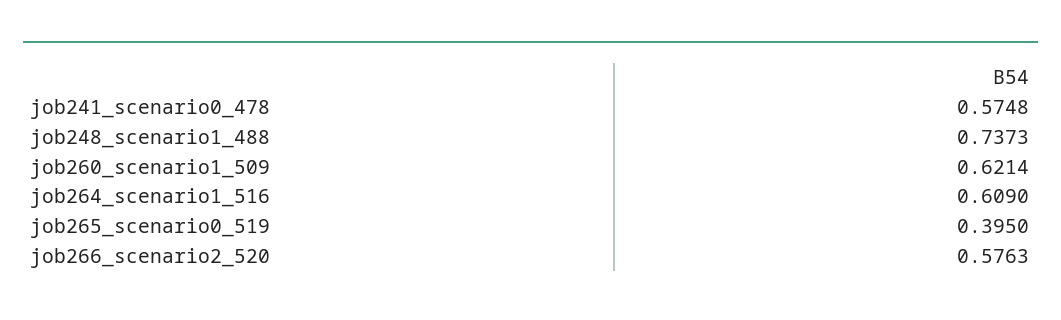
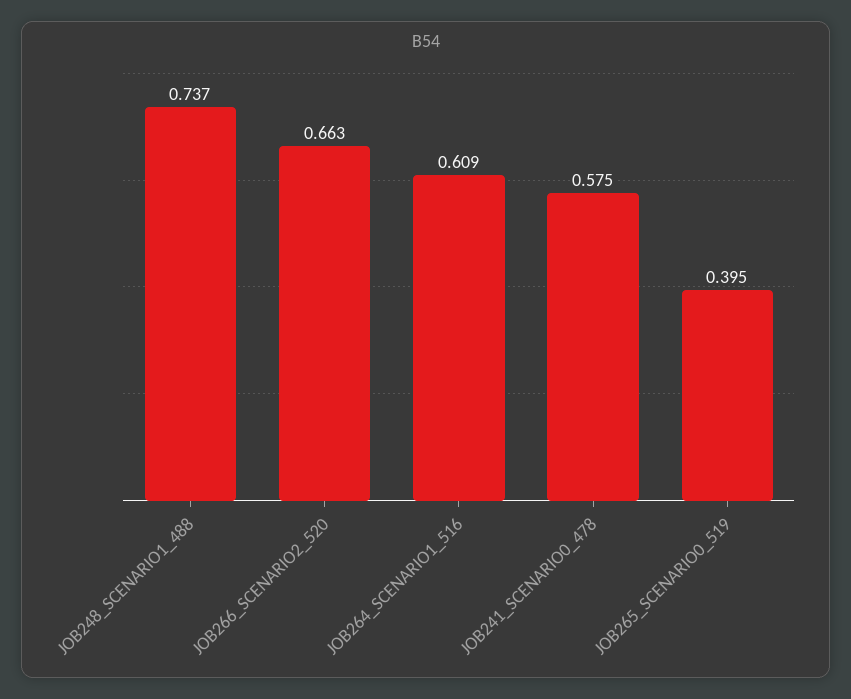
  {
    "job241_scenario0_478": 0.5748,
    "job248_scenario1_488": 0.7373,
-   "job260_scenario1_509": 0.6214,
    "job264_scenario1_516": 0.609,
    "job265_scenario0_519": 0.395,
-   "job266_scenario2_520": 0.5763
+   "job266_scenario2_520": 0.663
  }

